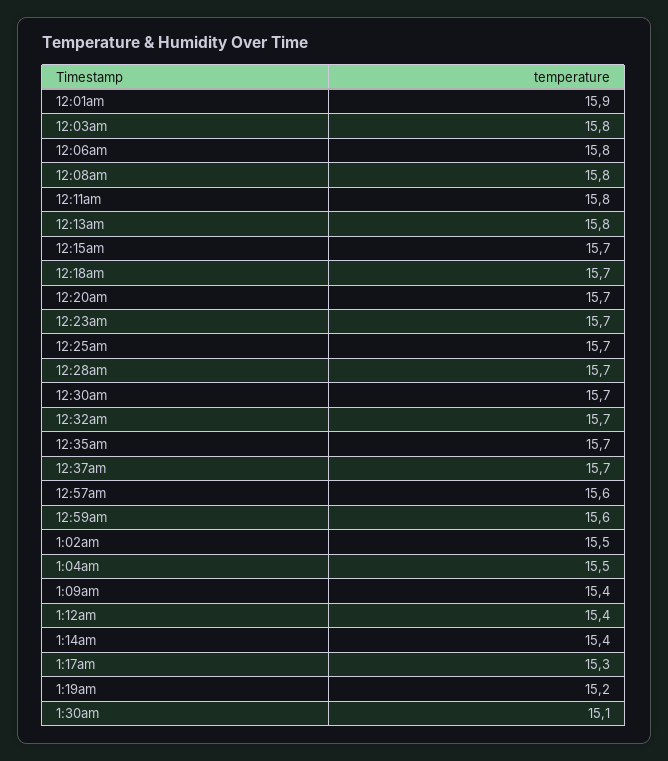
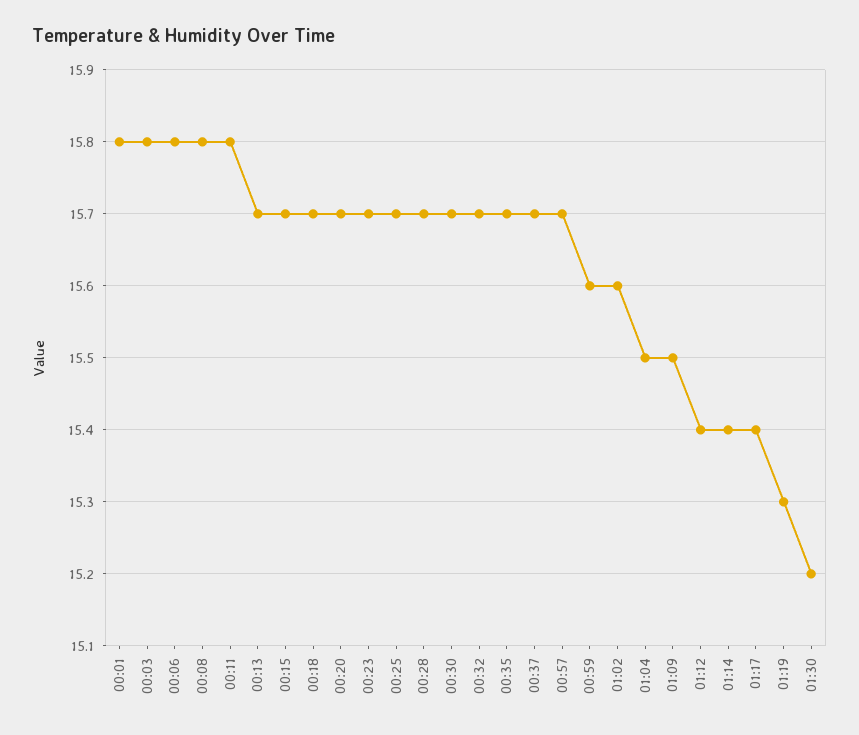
  {
-   "12:01am": 15.9,
+   "12:01am": 15.8,
    "12:03am": 15.8,
    "12:06am": 15.8,
    "12:08am": 15.8,
    "12:11am": 15.8,
-   "12:13am": 15.8,
+   "12:13am": 15.7,
    "12:15am": 15.7,
    "12:18am": 15.7,
    "12:20am": 15.7,
    "12:23am": 15.7,
    "12:25am": 15.7,
    "12:28am": 15.7,
    "12:30am": 15.7,
    "12:32am": 15.7,
    "12:35am": 15.7,
    "12:37am": 15.7,
-   "12:57am": 15.6,
+   "12:57am": 15.7,
    "12:59am": 15.6,
-   "1:02am": 15.5,
+   "1:02am": 15.6,
    "1:04am": 15.5,
-   "1:09am": 15.4,
+   "1:09am": 15.5,
    "1:12am": 15.4,
    "1:14am": 15.4,
-   "1:17am": 15.3,
+   "1:17am": 15.4,
-   "1:19am": 15.2,
+   "1:19am": 15.3,
-   "1:30am": 15.1
+   "1:30am": 15.2
  }

